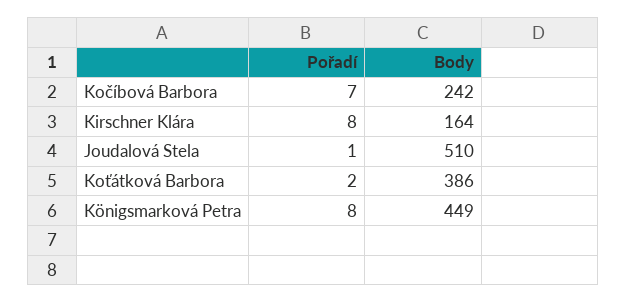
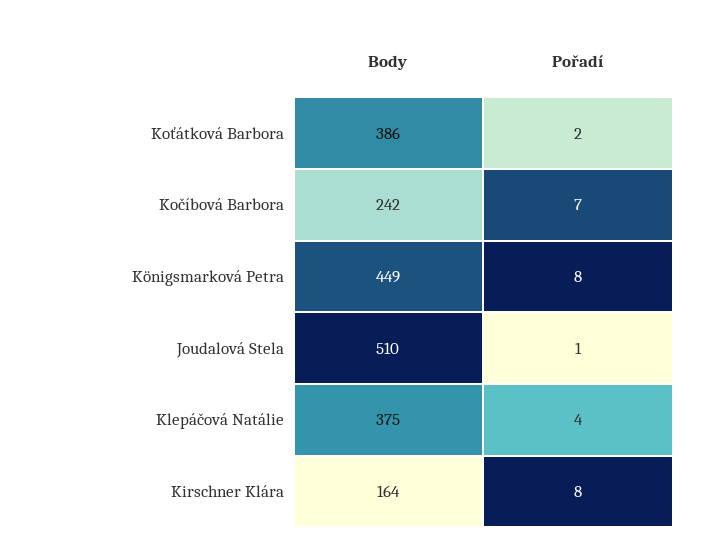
  {
    "Pořadí": {
      "Kočíbová Barbora": 7,
      "Kirschner Klára": 8,
      "Joudalová Stela": 1,
      "Koťátková Barbora": 2,
-     "Königsmarková Petra": 8
+     "Königsmarková Petra": 8,
+     "Klepáčová Natálie": 4
    },
    "Body": {
      "Kočíbová Barbora": 242,
      "Kirschner Klára": 164,
      "Joudalová Stela": 510,
      "Koťátková Barbora": 386,
-     "Königsmarková Petra": 449
+     "Königsmarková Petra": 449,
+     "Klepáčová Natálie": 375
    }
  }

